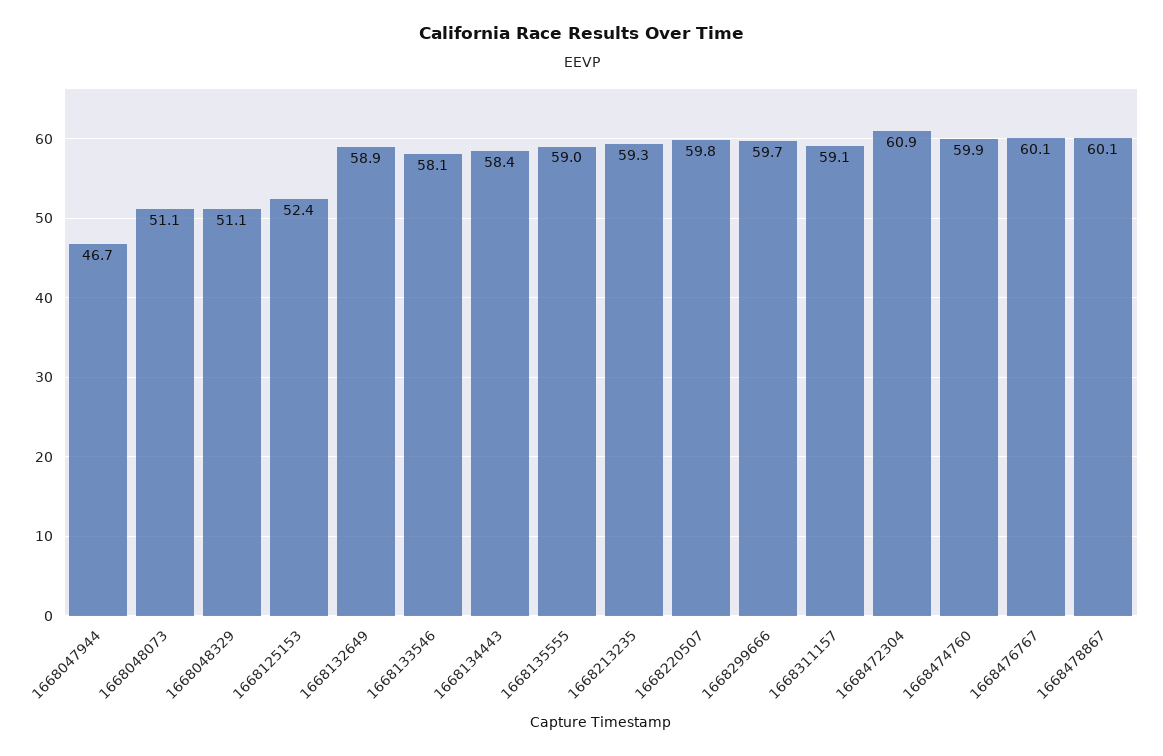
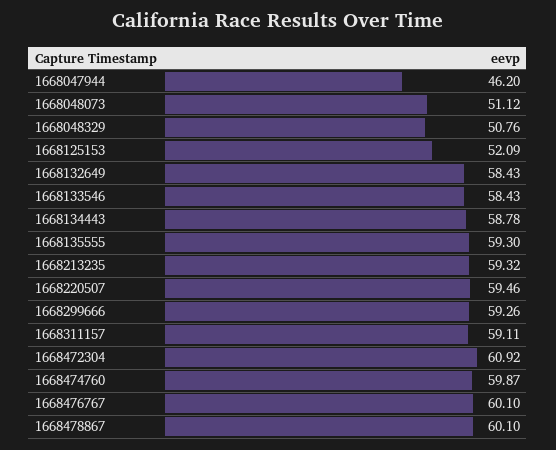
  {
-   "1668047944": 46.7,
+   "1668047944": 46.2,
    "1668048073": 51.12,
-   "1668048329": 51.1,
+   "1668048329": 50.76,
-   "1668125153": 52.4,
+   "1668125153": 52.09,
-   "1668132649": 58.9,
+   "1668132649": 58.43,
-   "1668133546": 58.1,
+   "1668133546": 58.43,
-   "1668134443": 58.4,
+   "1668134443": 58.78,
-   "1668135555": 59,
+   "1668135555": 59.3,
    "1668213235": 59.32,
-   "1668220507": 59.8,
+   "1668220507": 59.46,
-   "1668299666": 59.7,
+   "1668299666": 59.26,
    "1668311157": 59.11,
    "1668472304": 60.92,
    "1668474760": 59.87,
    "1668476767": 60.1,
    "1668478867": 60.1
  }

